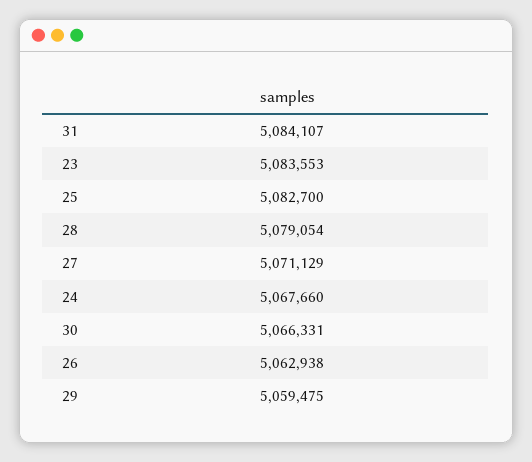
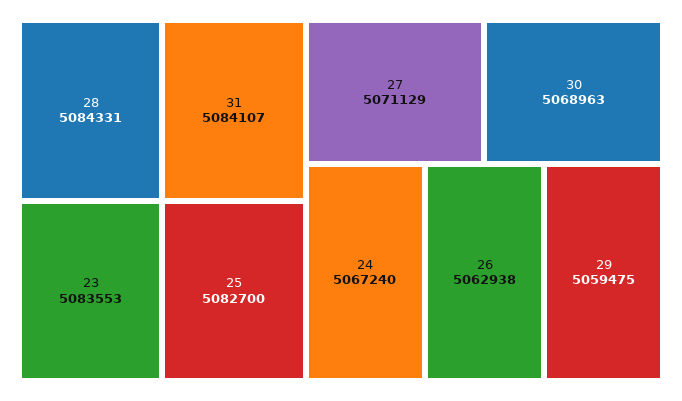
  {
    "31": 5084107,
    "23": 5083553,
    "25": 5082700,
-   "28": 5079054,
+   "28": 5084331,
    "27": 5071129,
-   "24": 5067660,
+   "24": 5067240,
-   "30": 5066331,
+   "30": 5068963,
    "26": 5062938,
    "29": 5059475
  }

